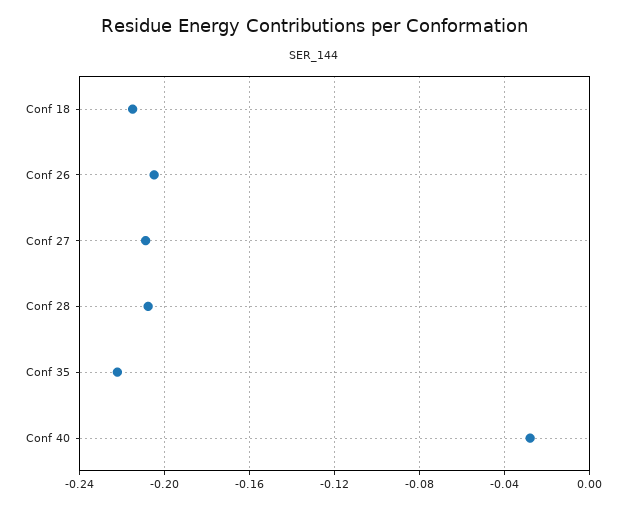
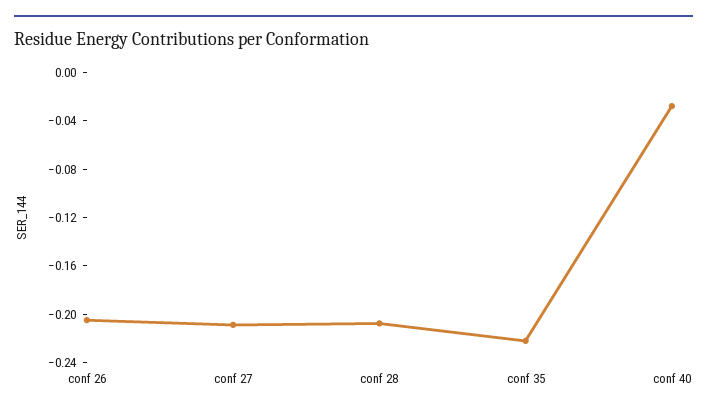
  {
-   "Conf 18": -0.215,
    "Conf 26": -0.205,
    "Conf 27": -0.21,
    "Conf 28": -0.21,
    "Conf 35": -0.22,
    "Conf 40": -0.03
  }

